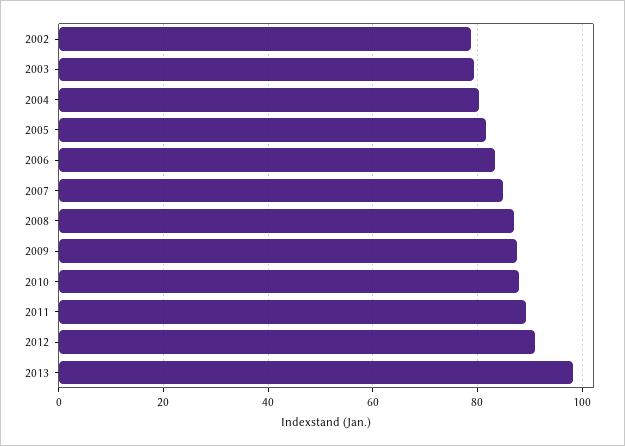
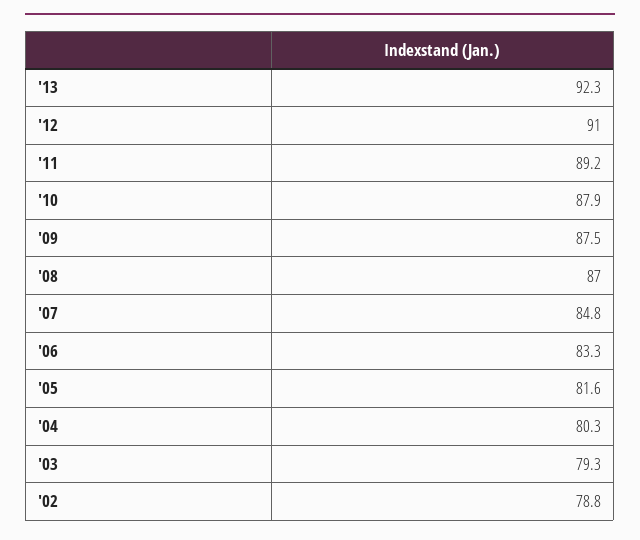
  {
    "2002": 78.8,
    "2003": 79.3,
    "2004": 80.3,
    "2005": 81.6,
    "2006": 83.3,
    "2007": 84.8,
    "2008": 87,
    "2009": 87.5,
    "2010": 87.9,
    "2011": 89.2,
    "2012": 91,
-   "2013": 98
+   "2013": 92.3
  }

